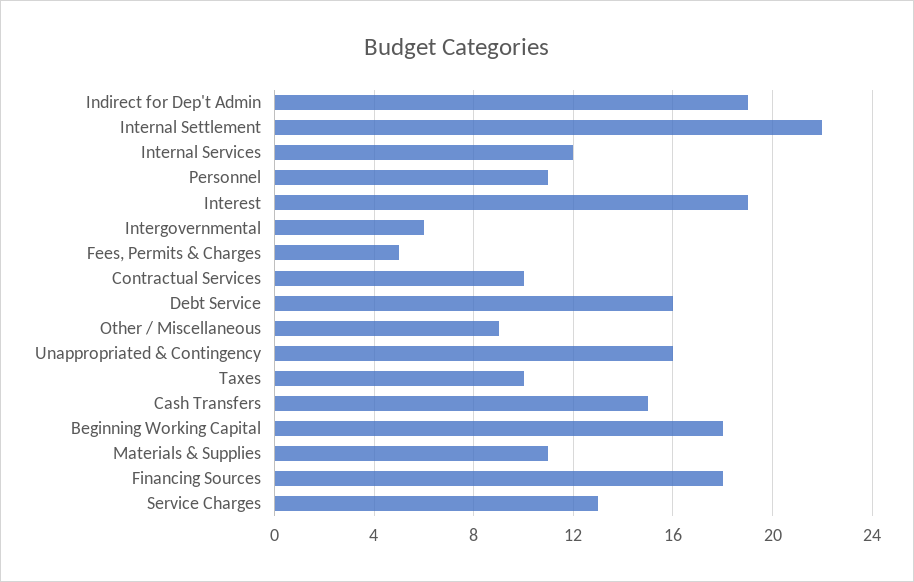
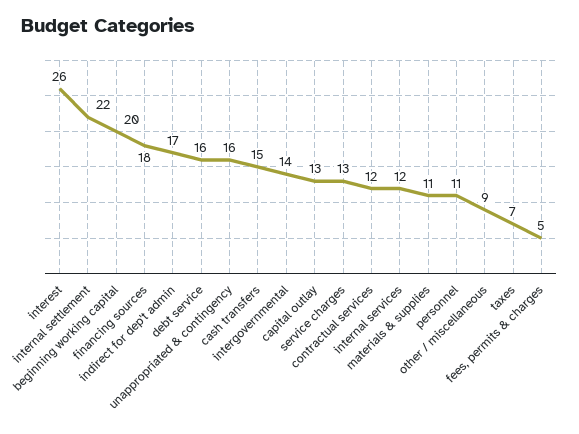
  {
-   "Indirect for Dep't Admin": 19,
+   "Indirect for Dep't Admin": 17,
    "Internal Settlement": 22,
    "Internal Services": 12,
    "Personnel": 11,
-   "Interest": 19,
+   "Interest": 26,
-   "Intergovernmental": 6,
+   "Intergovernmental": 14,
    "Fees, Permits & Charges": 5,
-   "Contractual Services": 10,
+   "Contractual Services": 12,
    "Debt Service": 16,
    "Other / Miscellaneous": 9,
    "Unappropriated & Contingency": 16,
-   "Taxes": 10,
+   "Taxes": 7,
    "Cash Transfers": 15,
-   "Beginning Working Capital": 18,
+   "Beginning Working Capital": 20,
    "Materials & Supplies": 11,
    "Financing Sources": 18,
-   "Service Charges": 13
+   "Service Charges": 13,
+   "capital outlay": 13
  }

